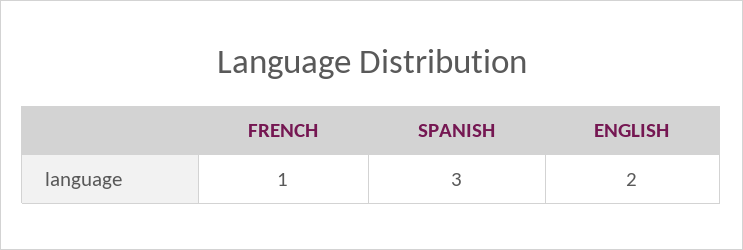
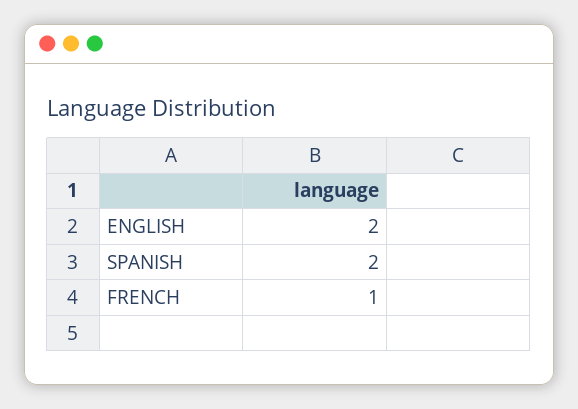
  {
    "FRENCH": 1,
-   "SPANISH": 3,
+   "SPANISH": 2,
    "ENGLISH": 2
  }

